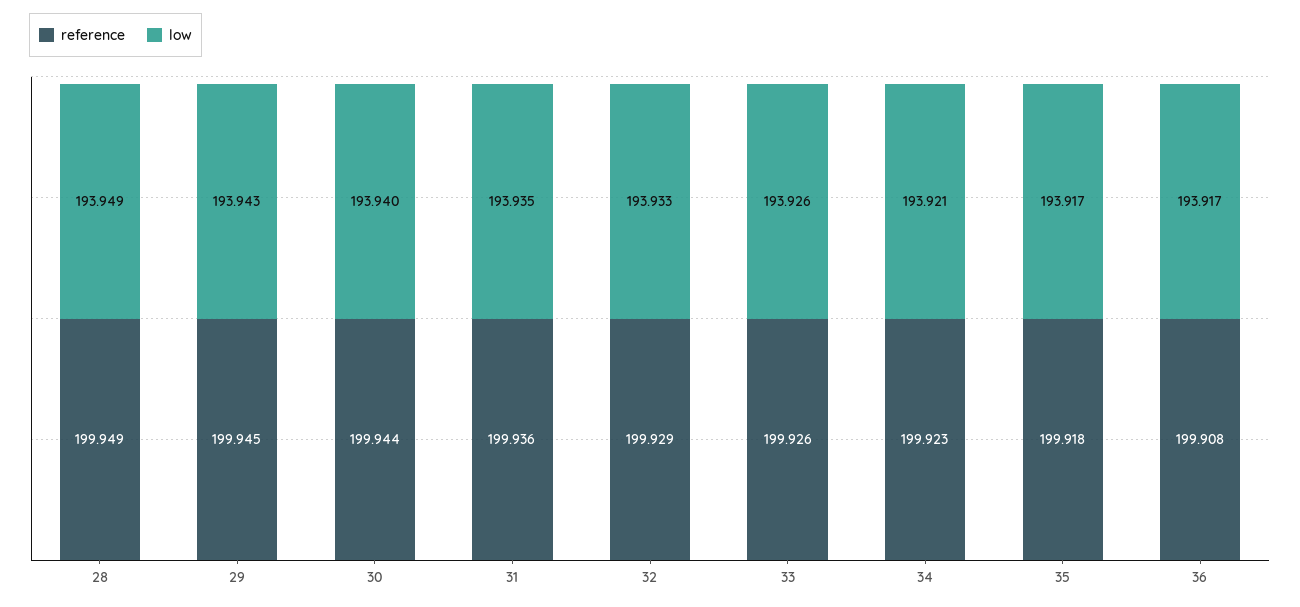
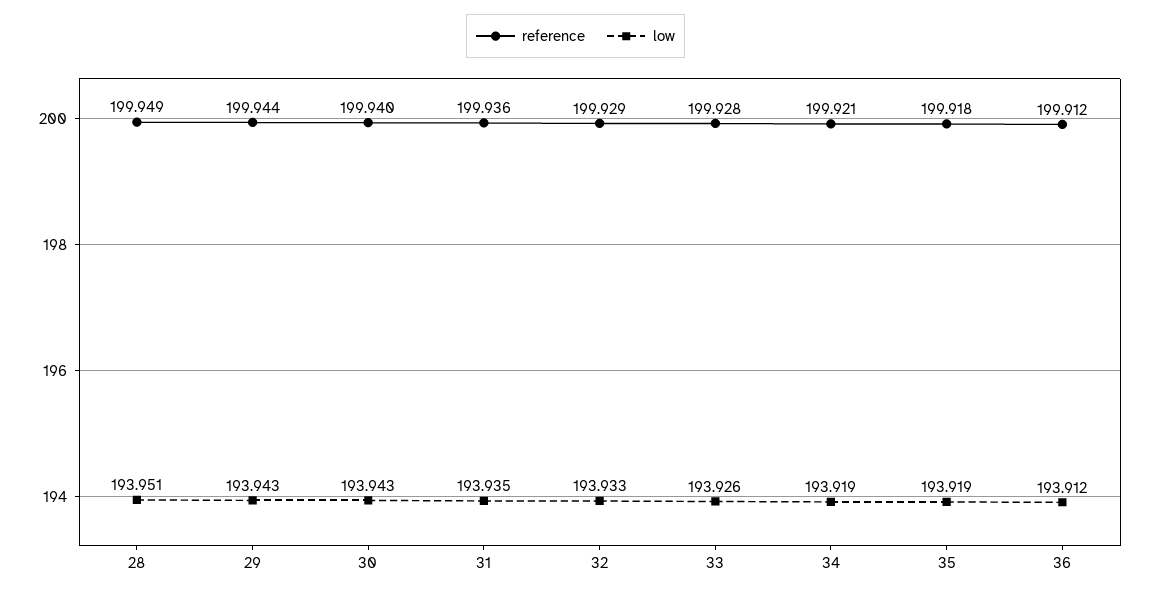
  {
    "reference": {
      "28": 199.949,
-     "29": 199.945,
+     "29": 199.944,
-     "30": 199.944,
+     "30": 199.94,
      "31": 199.936,
      "32": 199.929,
-     "33": 199.926,
+     "33": 199.928,
-     "34": 199.923,
+     "34": 199.921,
      "35": 199.918,
-     "36": 199.908
+     "36": 199.912
    },
    "low": {
-     "28": 193.949,
+     "28": 193.951,
      "29": 193.943,
-     "30": 193.94,
+     "30": 193.943,
      "31": 193.935,
      "32": 193.933,
      "33": 193.926,
-     "34": 193.921,
+     "34": 193.919,
-     "35": 193.917,
+     "35": 193.919,
-     "36": 193.917
+     "36": 193.912
    }
  }

